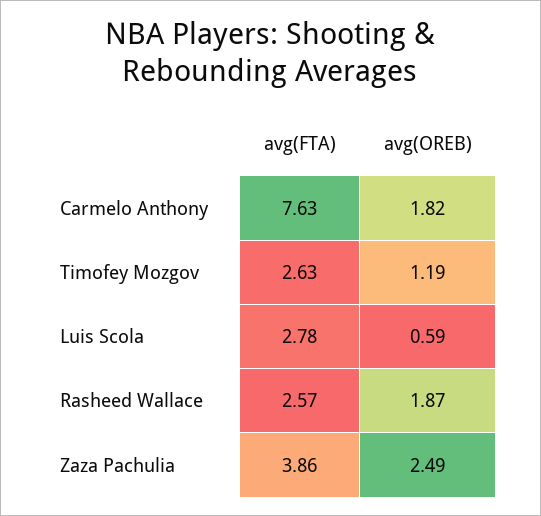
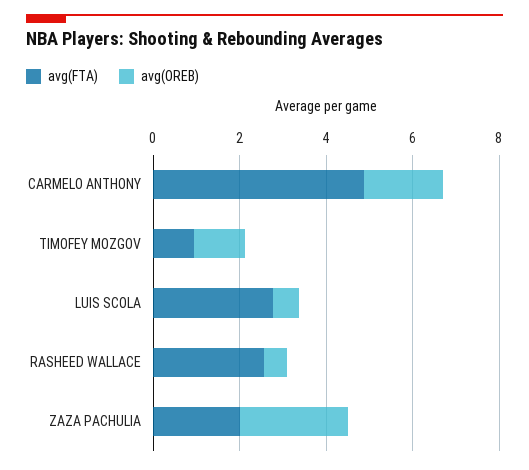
  {
    "avg(FTA)": {
-     "Carmelo Anthony": 7.63,
+     "Carmelo Anthony": 5,
-     "Timofey Mozgov": 2.63,
+     "Timofey Mozgov": 1,
      "Luis Scola": 2.78,
      "Rasheed Wallace": 2.57,
-     "Zaza Pachulia": 3.86
+     "Zaza Pachulia": 2
    },
    "avg(OREB)": {
      "Carmelo Anthony": 1.82,
      "Timofey Mozgov": 1.19,
      "Luis Scola": 0.59,
-     "Rasheed Wallace": 1.87,
+     "Rasheed Wallace": 0.5,
      "Zaza Pachulia": 2.49
    }
  }

